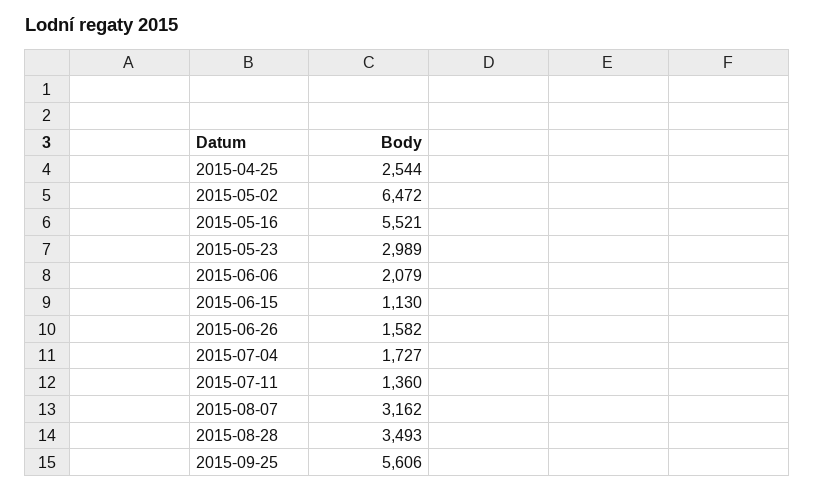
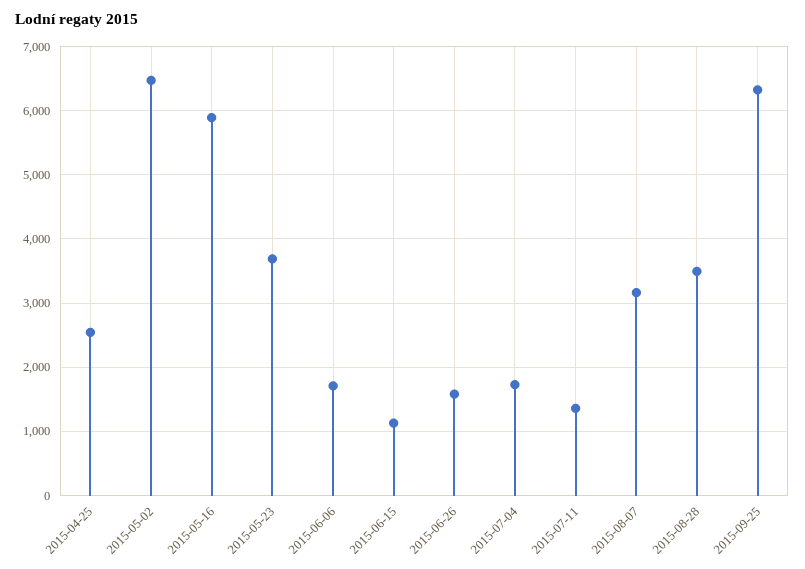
  {
    "2015-04-25": 2544,
    "2015-05-02": 6472,
-   "2015-05-16": 5521,
+   "2015-05-16": 5900,
-   "2015-05-23": 2989,
+   "2015-05-23": 3700,
-   "2015-06-06": 2079,
+   "2015-06-06": 1700,
    "2015-06-15": 1130,
    "2015-06-26": 1582,
    "2015-07-04": 1727,
    "2015-07-11": 1360,
    "2015-08-07": 3162,
    "2015-08-28": 3493,
-   "2015-09-25": 5606
+   "2015-09-25": 6300
  }

